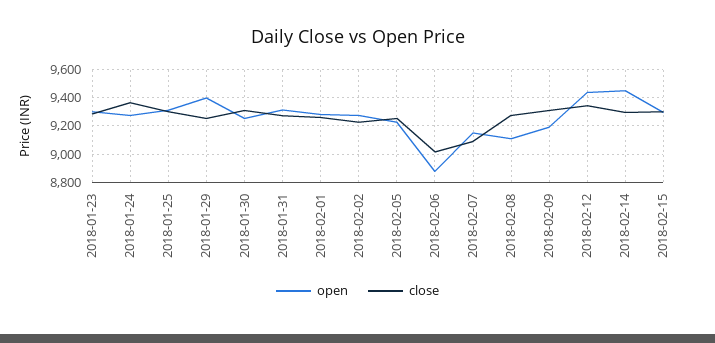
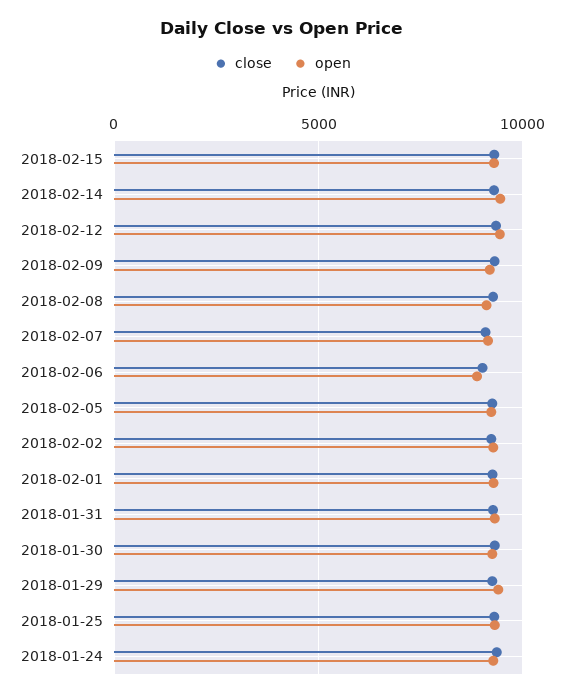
  {
    "open": {
-     "2018-01-23": 9300,
      "2018-01-24": 9300,
      "2018-01-25": 9300,
      "2018-01-29": 9400,
      "2018-01-30": 9250,
      "2018-01-31": 9300,
      "2018-02-01": 9300,
      "2018-02-02": 9250,
      "2018-02-05": 9250,
      "2018-02-06": 8900,
      "2018-02-07": 9150,
      "2018-02-08": 9100,
      "2018-02-09": 9200,
      "2018-02-12": 9450,
      "2018-02-14": 9450,
      "2018-02-15": 9300
    },
    "close": {
-     "2018-01-23": 9300,
      "2018-01-24": 9350,
      "2018-01-25": 9300,
      "2018-01-29": 9250,
      "2018-01-30": 9300,
      "2018-01-31": 9250,
      "2018-02-01": 9250,
      "2018-02-02": 9250,
      "2018-02-05": 9250,
      "2018-02-06": 9000,
      "2018-02-07": 9100,
      "2018-02-08": 9250,
      "2018-02-09": 9300,
      "2018-02-12": 9350,
      "2018-02-14": 9300,
      "2018-02-15": 9300
    }
  }

